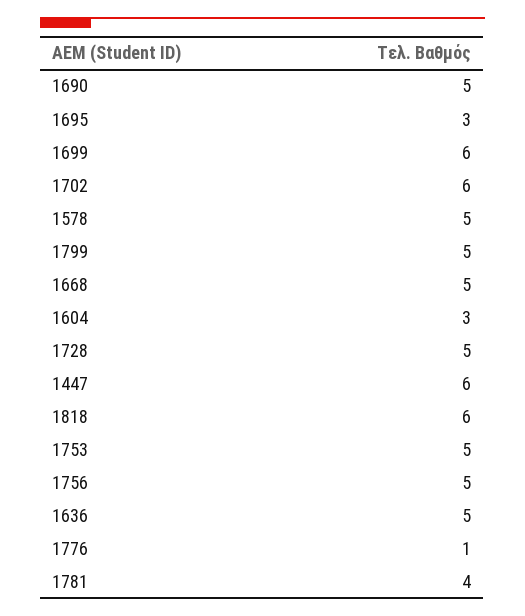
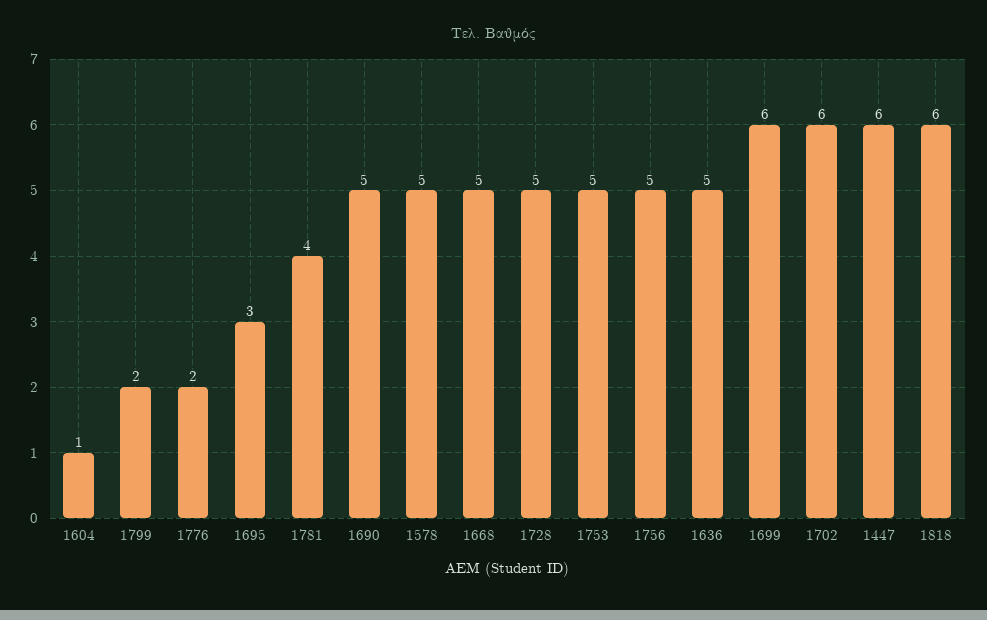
  {
    "1690": 5,
    "1695": 3,
    "1699": 6,
    "1702": 6,
    "1578": 5,
-   "1799": 5,
+   "1799": 2,
    "1668": 5,
-   "1604": 3,
+   "1604": 1,
    "1728": 5,
    "1447": 6,
    "1818": 6,
    "1753": 5,
    "1756": 5,
    "1636": 5,
-   "1776": 1,
+   "1776": 2,
    "1781": 4
  }

